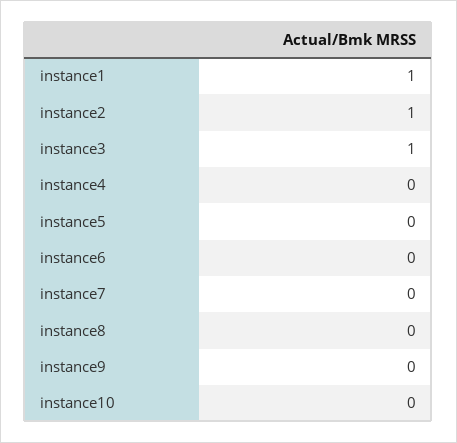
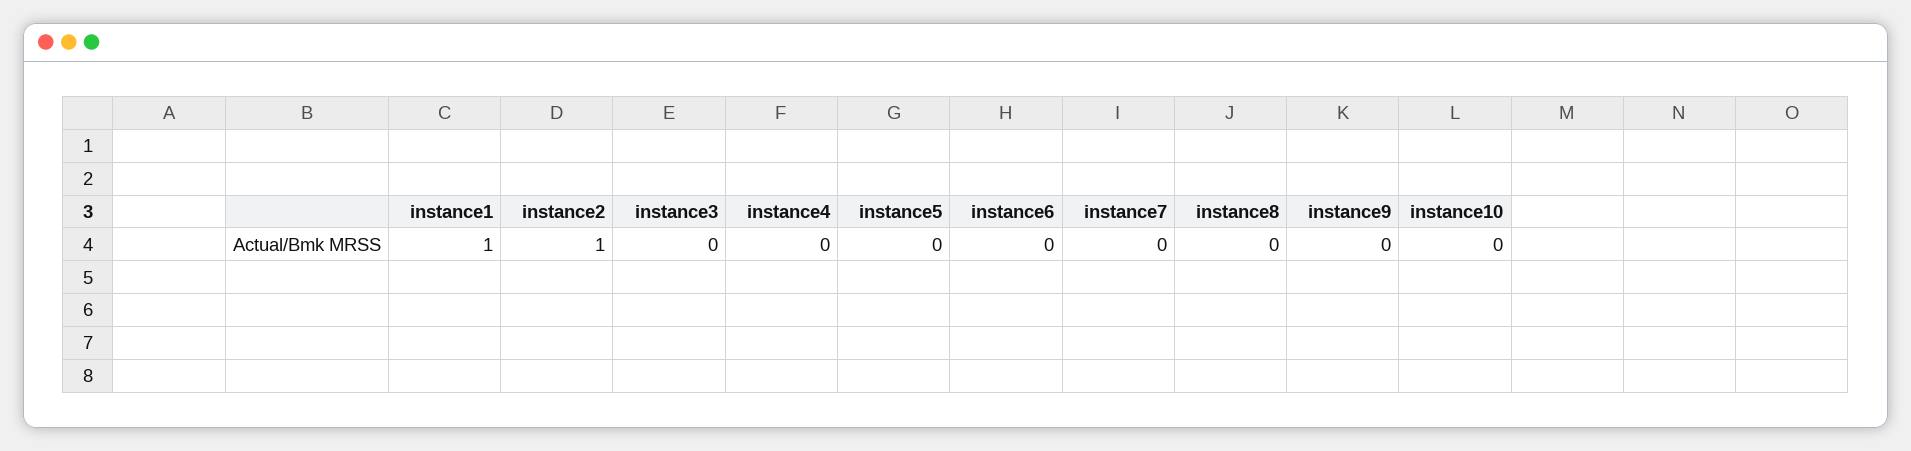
  {
    "instance1": 1,
    "instance2": 1,
-   "instance3": 1,
+   "instance3": 0,
    "instance4": 0,
    "instance5": 0,
    "instance6": 0,
    "instance7": 0,
    "instance8": 0,
    "instance9": 0,
    "instance10": 0
  }

